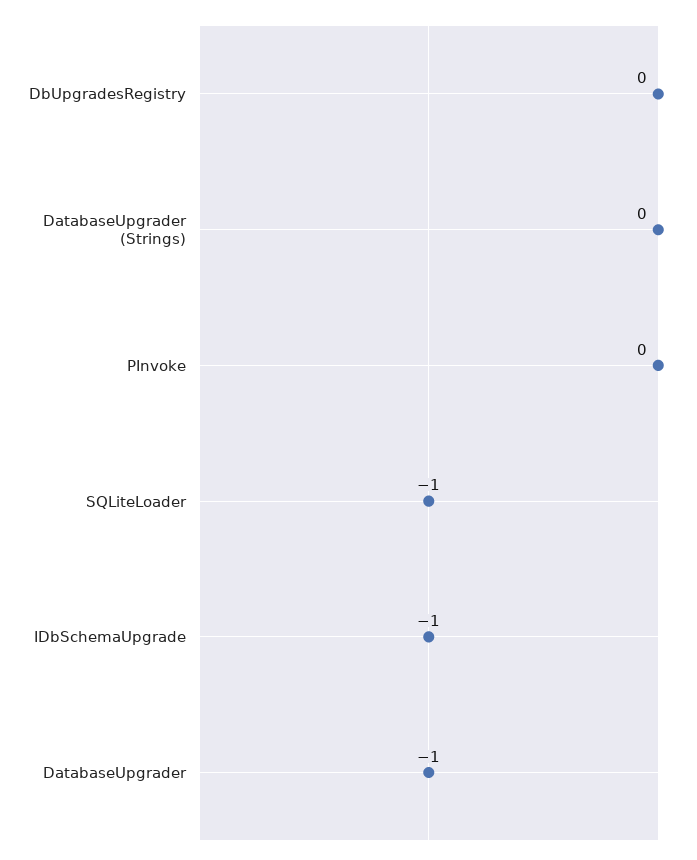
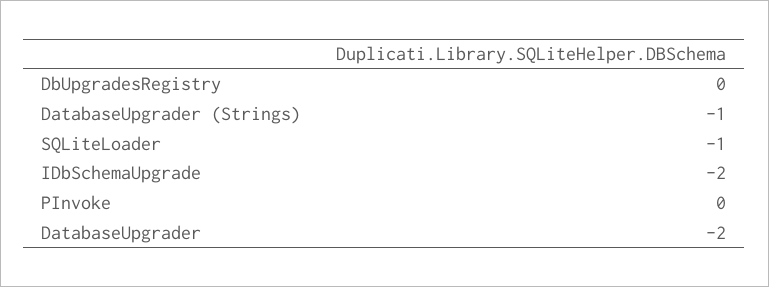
  {
    "DbUpgradesRegistry": 0,
-   "DatabaseUpgrader (Strings)": 0,
+   "DatabaseUpgrader (Strings)": -1,
    "PInvoke": 0,
    "SQLiteLoader": -1,
-   "IDbSchemaUpgrade": -1,
+   "IDbSchemaUpgrade": -2,
-   "DatabaseUpgrader": -1
+   "DatabaseUpgrader": -2
  }

